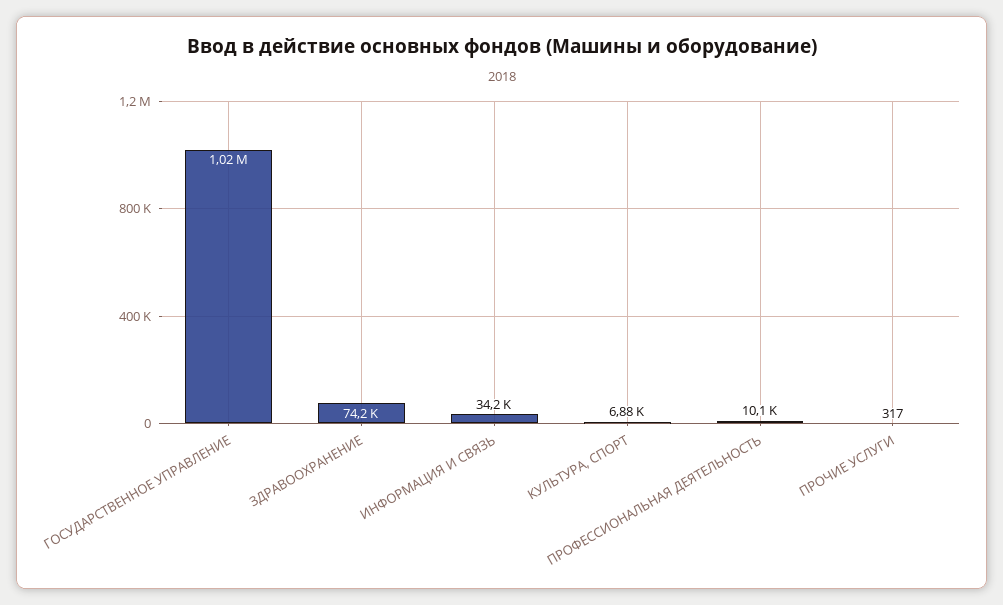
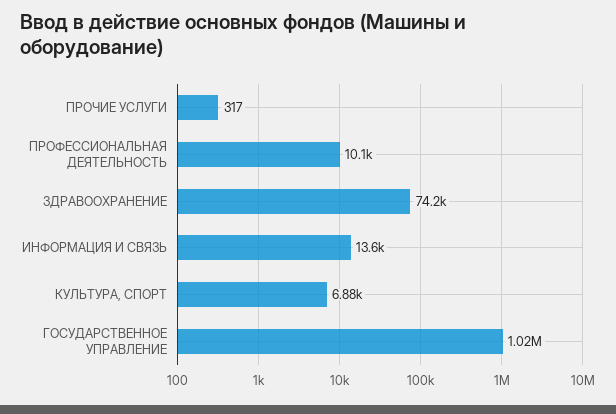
  {
    "ГОСУДАРСТВЕННОЕ УПРАВЛЕНИЕ": 1020000,
    "ЗДРАВООХРАНЕНИЕ": 74200,
-   "ИНФОРМАЦИЯ И СВЯЗЬ": 34200,
+   "ИНФОРМАЦИЯ И СВЯЗЬ": 13600,
    "КУЛЬТУРА, СПОРТ": 6880,
    "ПРОФЕССИОНАЛЬНАЯ ДЕЯТЕЛЬНОСТЬ": 10100,
    "ПРОЧИЕ УСЛУГИ": 317
  }

